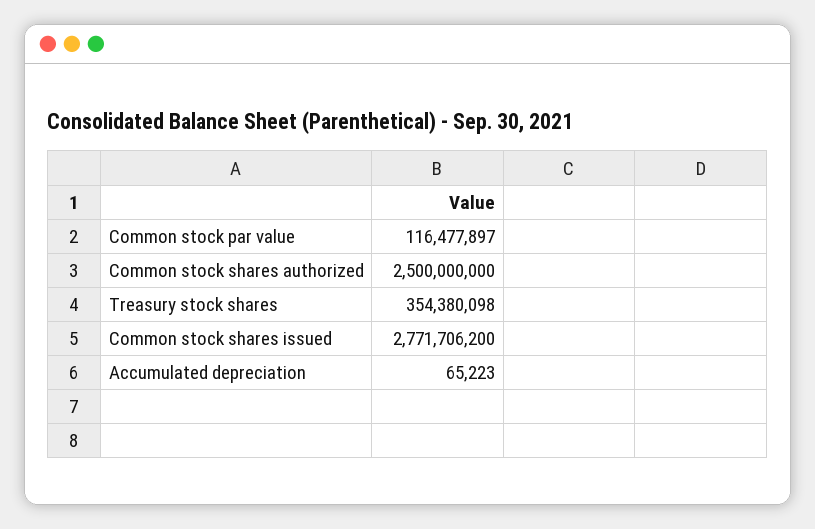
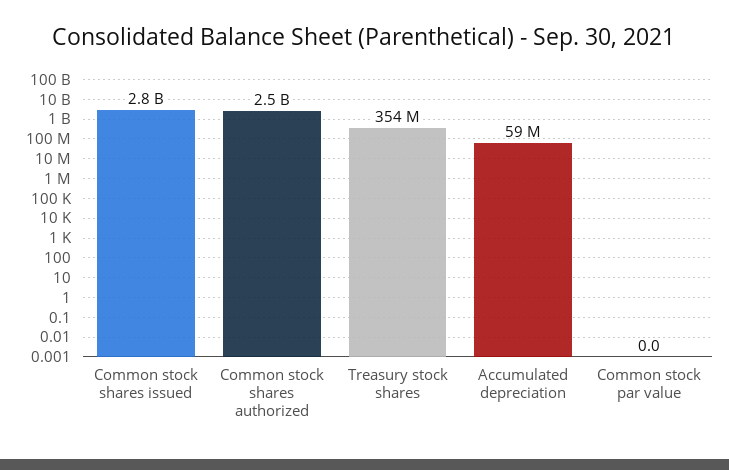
  {
-   "Common stock par value": 116477897,
+   "Common stock par value": 0,
    "Common stock shares authorized": 2500000000,
    "Treasury stock shares": 354380098,
    "Common stock shares issued": 2771706200,
-   "Accumulated depreciation": 65223
+   "Accumulated depreciation": 59000000
  }

